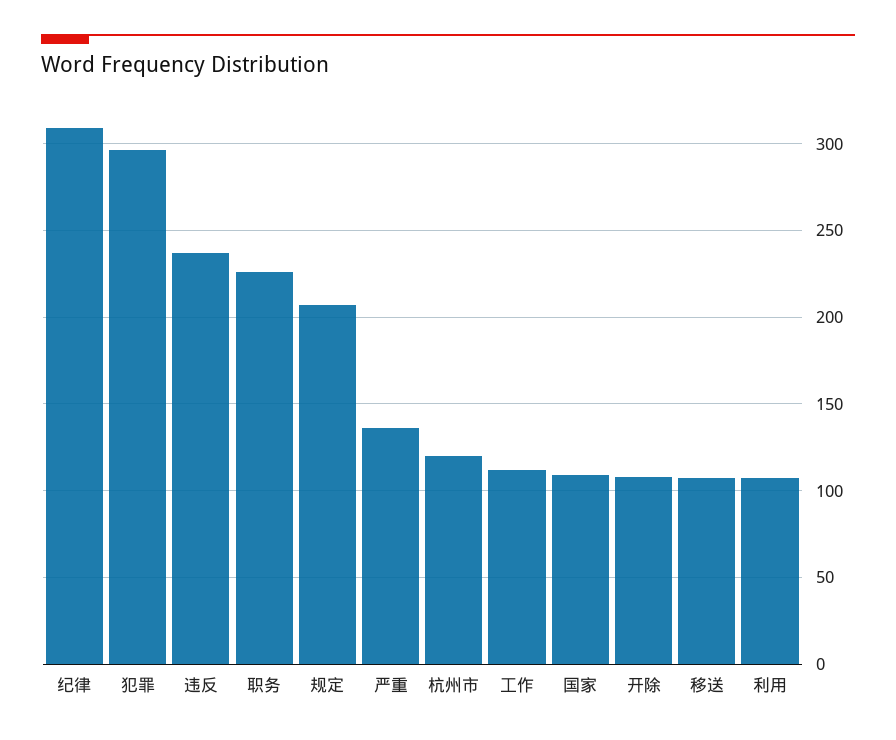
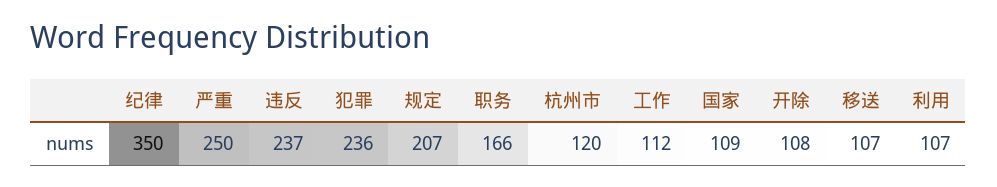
  {
-   "纪律": 310,
+   "纪律": 350,
-   "犯罪": 295,
+   "犯罪": 236,
    "违反": 237,
-   "职务": 225,
+   "职务": 166,
    "规定": 207,
-   "严重": 135,
+   "严重": 250,
    "杭州市": 120,
    "工作": 112,
    "国家": 109,
    "开除": 108,
    "移送": 107,
    "利用": 107
  }

